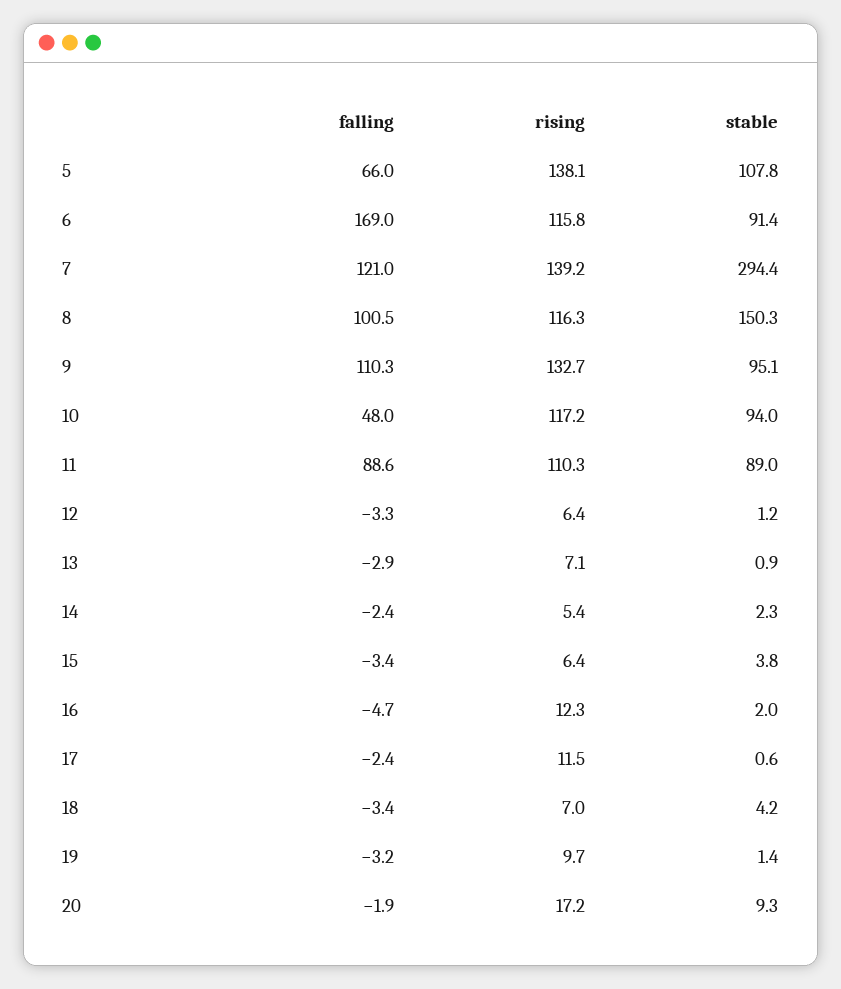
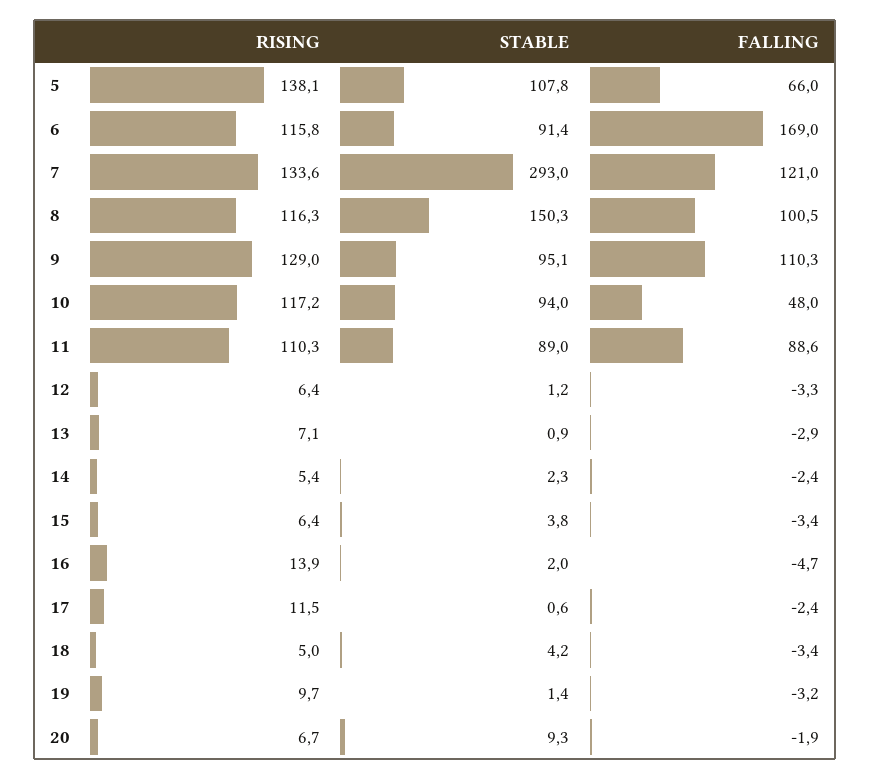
  {
    "falling": {
      "5": 66,
      "6": 169,
      "7": 121,
      "8": 100.5,
      "9": 110.3,
      "10": 48,
      "11": 88.6,
      "12": -3.3,
      "13": -2.9,
      "14": -2.4,
      "15": -3.4,
      "16": -4.7,
      "17": -2.4,
      "18": -3.4,
      "19": -3.2,
      "20": -1.9
    },
    "rising": {
      "5": 138.1,
      "6": 115.8,
-     "7": 139.2,
+     "7": 133.6,
      "8": 116.3,
-     "9": 132.7,
+     "9": 129,
      "10": 117.2,
      "11": 110.3,
      "12": 6.4,
      "13": 7.1,
      "14": 5.4,
      "15": 6.4,
-     "16": 12.3,
+     "16": 13.9,
      "17": 11.5,
-     "18": 7,
+     "18": 5,
      "19": 9.7,
-     "20": 17.2
+     "20": 6.7
    },
    "stable": {
      "5": 107.8,
      "6": 91.4,
-     "7": 294.4,
+     "7": 293,
      "8": 150.3,
      "9": 95.1,
      "10": 94,
      "11": 89,
      "12": 1.2,
      "13": 0.9,
      "14": 2.3,
      "15": 3.8,
      "16": 2,
      "17": 0.6,
      "18": 4.2,
      "19": 1.4,
      "20": 9.3
    }
  }

